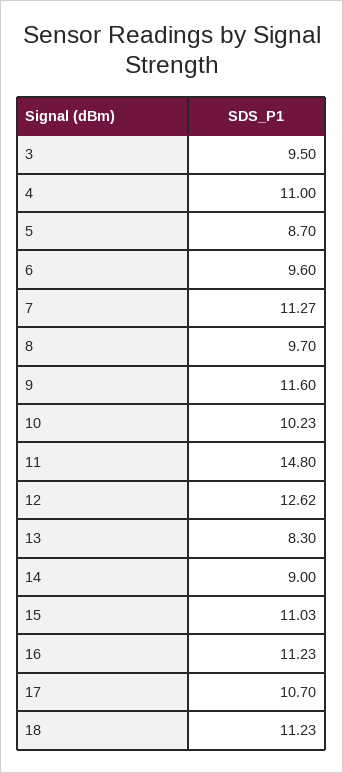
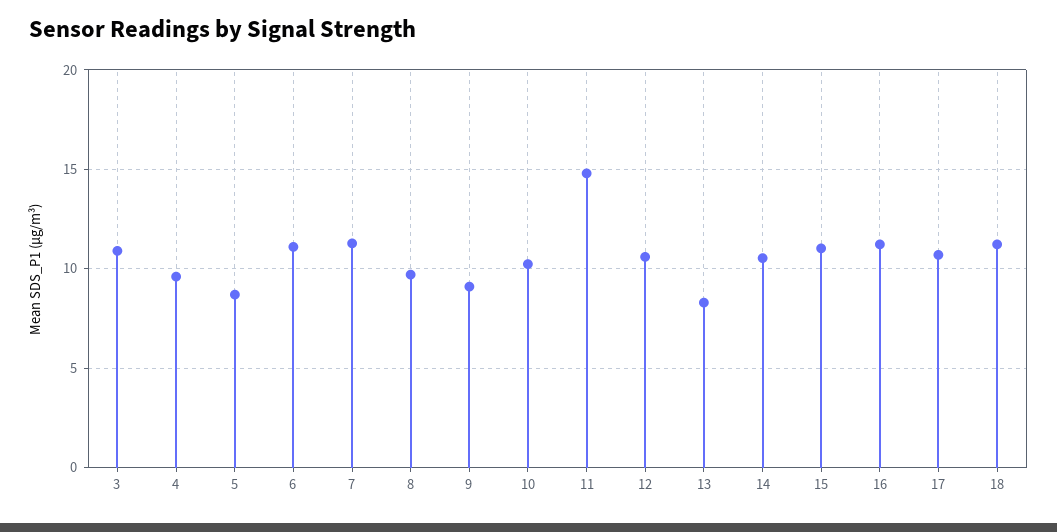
  {
-   "3": 9.5,
+   "3": 11,
-   "4": 11,
+   "4": 9.5,
    "5": 8.7,
-   "6": 9.6,
+   "6": 11,
    "7": 11.27,
    "8": 9.7,
-   "9": 11.6,
+   "9": 9,
    "10": 10.23,
    "11": 14.8,
-   "12": 12.62,
+   "12": 10.5,
    "13": 8.3,
-   "14": 9,
+   "14": 10.5,
    "15": 11.03,
    "16": 11.23,
    "17": 10.7,
    "18": 11.23
  }

